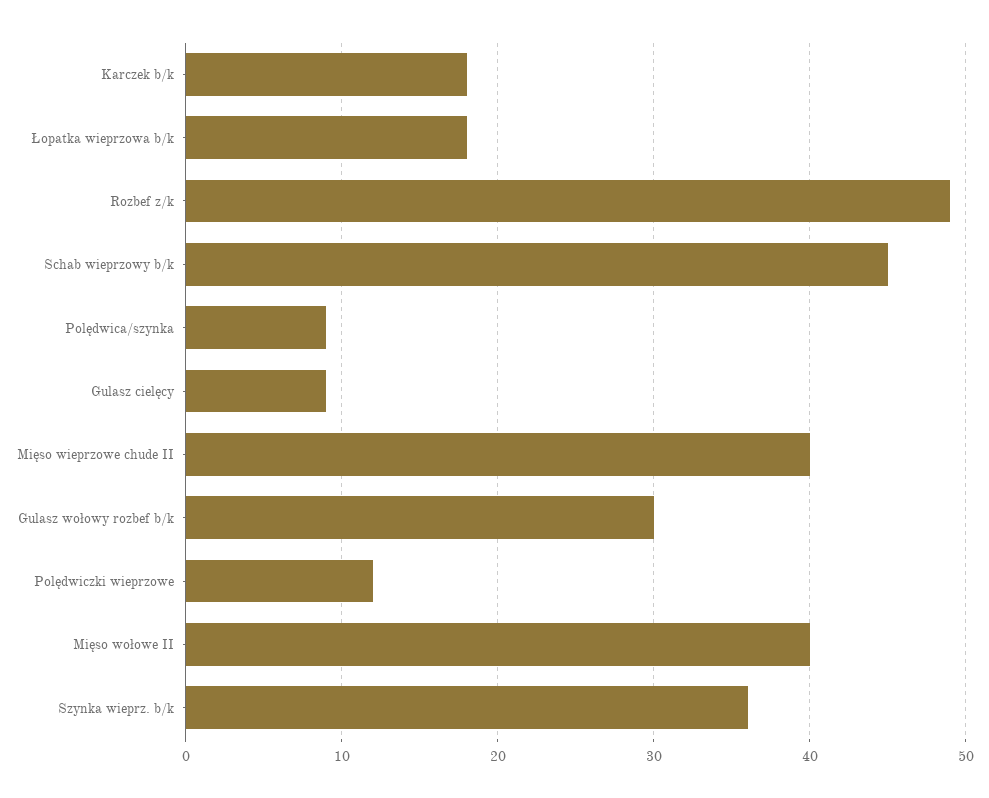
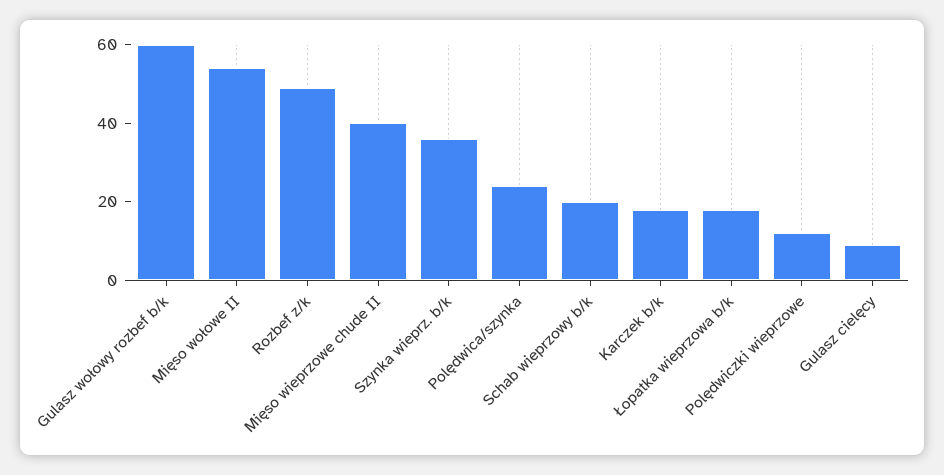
  {
    "Karczek b/k": 18,
    "Łopatka wieprzowa b/k": 18,
    "Rozbef z/k": 49,
-   "Schab wieprzowy b/k": 45,
+   "Schab wieprzowy b/k": 20,
-   "Polędwica/szynka": 9,
+   "Polędwica/szynka": 25,
    "Gulasz cielęcy": 9,
    "Mięso wieprzowe chude II": 40,
-   "Gulasz wołowy rozbef b/k": 30,
+   "Gulasz wołowy rozbef b/k": 60,
    "Polędwiczki wieprzowe": 12,
-   "Mięso wołowe II": 40,
+   "Mięso wołowe II": 55,
    "Szynka wieprz. b/k": 36
  }

